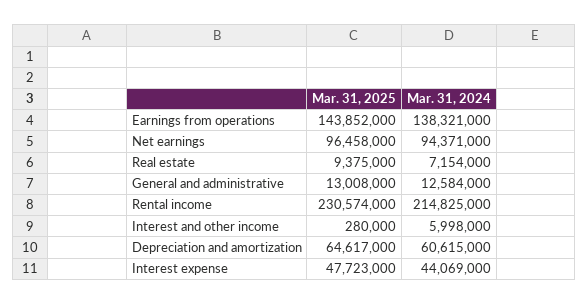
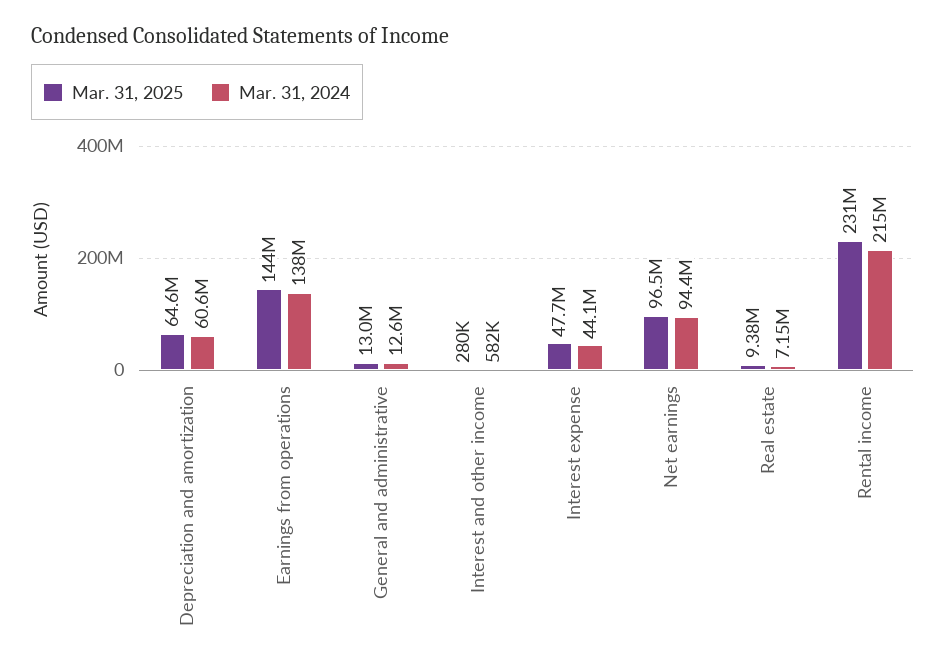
  {
    "Mar. 31, 2025": {
      "Earnings from operations": 143852000,
      "Net earnings": 96458000,
      "Real estate": 9375000,
      "General and administrative": 13008000,
      "Rental income": 230574000,
      "Interest and other income": 280000,
      "Depreciation and amortization": 64617000,
      "Interest expense": 47723000
    },
    "Mar. 31, 2024": {
      "Earnings from operations": 138321000,
      "Net earnings": 94371000,
      "Real estate": 7154000,
      "General and administrative": 12584000,
      "Rental income": 214825000,
-     "Interest and other income": 5998000,
+     "Interest and other income": 582000,
      "Depreciation and amortization": 60615000,
      "Interest expense": 44069000
    }
  }

